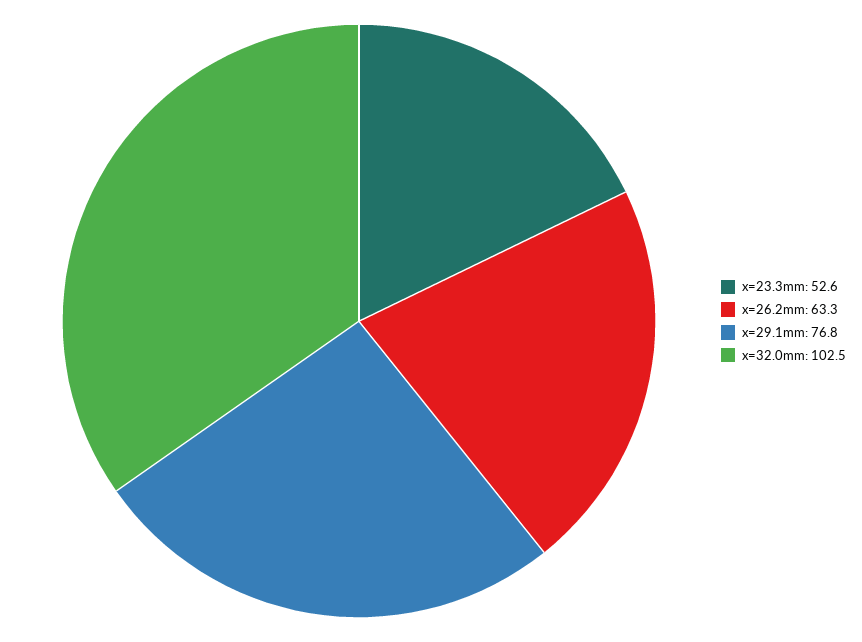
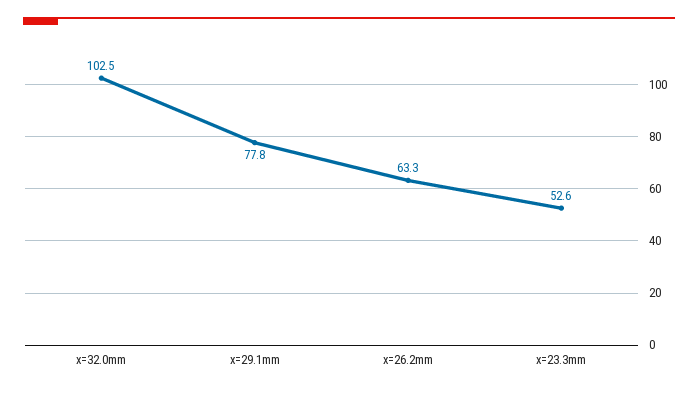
  {
    "x=23.3mm": 52.6,
    "x=26.2mm": 63.3,
-   "x=29.1mm": 76.8,
+   "x=29.1mm": 77.8,
    "x=32.0mm": 102.5
  }

